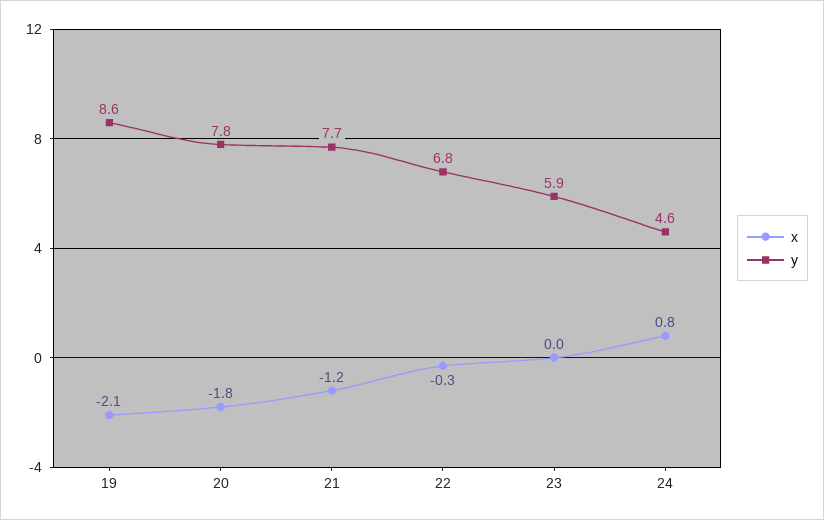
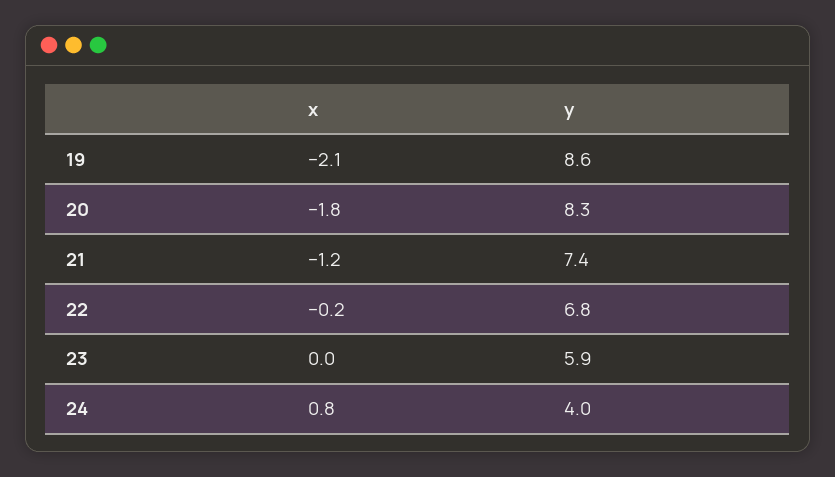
  {
    "x": {
      "19": -2.1,
      "20": -1.8,
      "21": -1.2,
-     "22": -0.3,
+     "22": -0.2,
      "23": 0,
      "24": 0.8
    },
    "y": {
      "19": 8.6,
-     "20": 7.8,
+     "20": 8.3,
-     "21": 7.7,
+     "21": 7.4,
      "22": 6.8,
      "23": 5.9,
-     "24": 4.6
+     "24": 4
    }
  }

